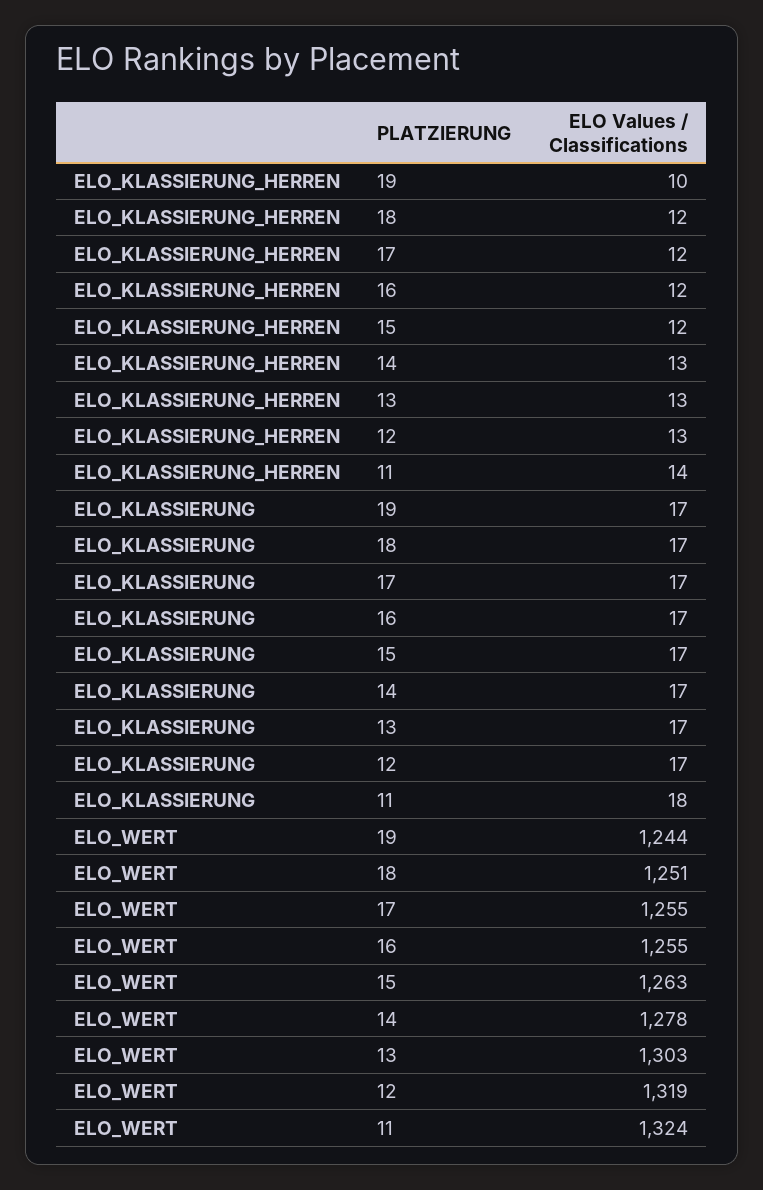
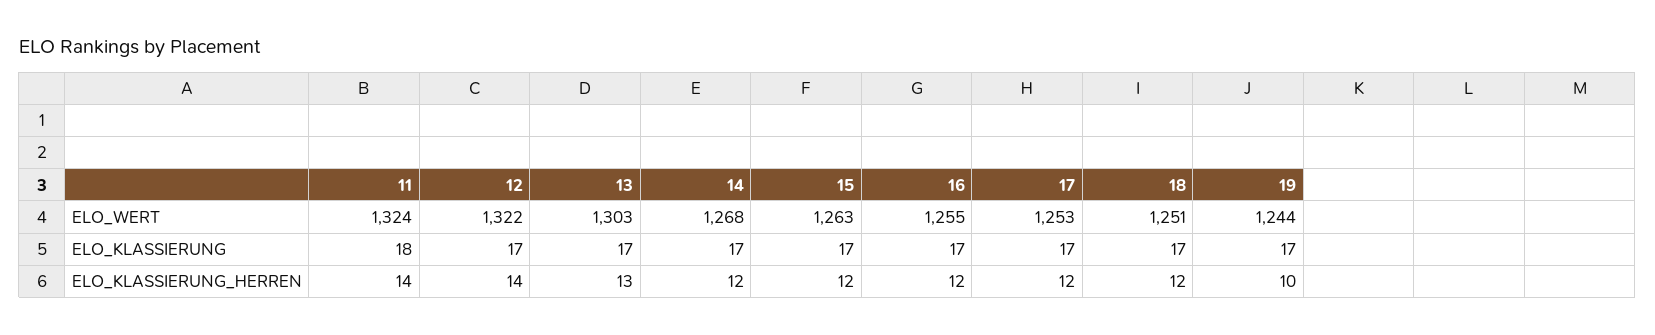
  {
    "ELO_KLASSIERUNG_HERREN": {
      "19": 10,
      "18": 12,
      "17": 12,
      "16": 12,
      "15": 12,
-     "14": 13,
+     "14": 12,
      "13": 13,
-     "12": 13,
+     "12": 14,
      "11": 14
    },
    "ELO_KLASSIERUNG": {
      "19": 17,
      "18": 17,
      "17": 17,
      "16": 17,
      "15": 17,
      "14": 17,
      "13": 17,
      "12": 17,
      "11": 18
    },
    "ELO_WERT": {
      "19": 1244,
      "18": 1251,
-     "17": 1255,
+     "17": 1253,
      "16": 1255,
      "15": 1263,
-     "14": 1278,
+     "14": 1268,
      "13": 1303,
-     "12": 1319,
+     "12": 1322,
      "11": 1324
    }
  }

